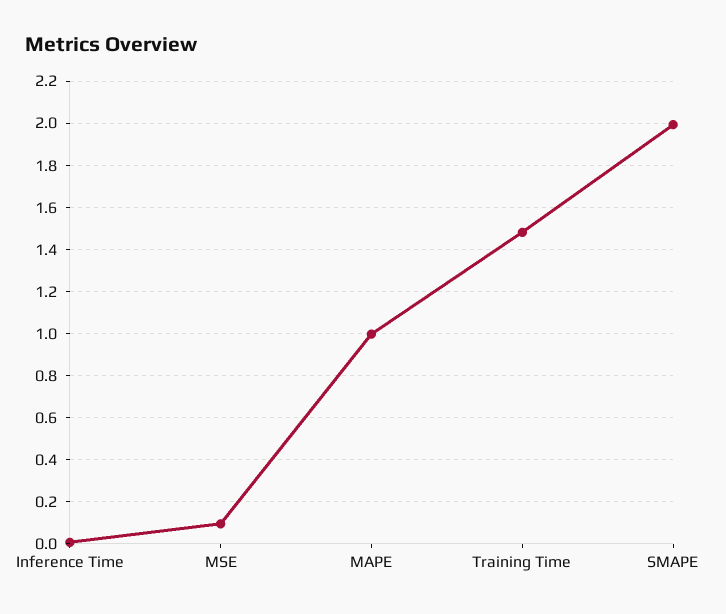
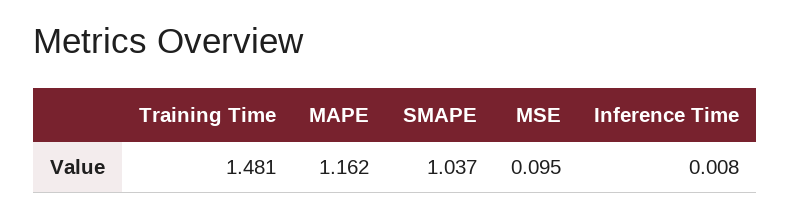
  {
    "Inference Time": 0.008,
    "MSE": 0.095,
-   "MAPE": 1,
+   "MAPE": 1.162,
    "Training Time": 1.481,
-   "SMAPE": 2
+   "SMAPE": 1.037
  }

